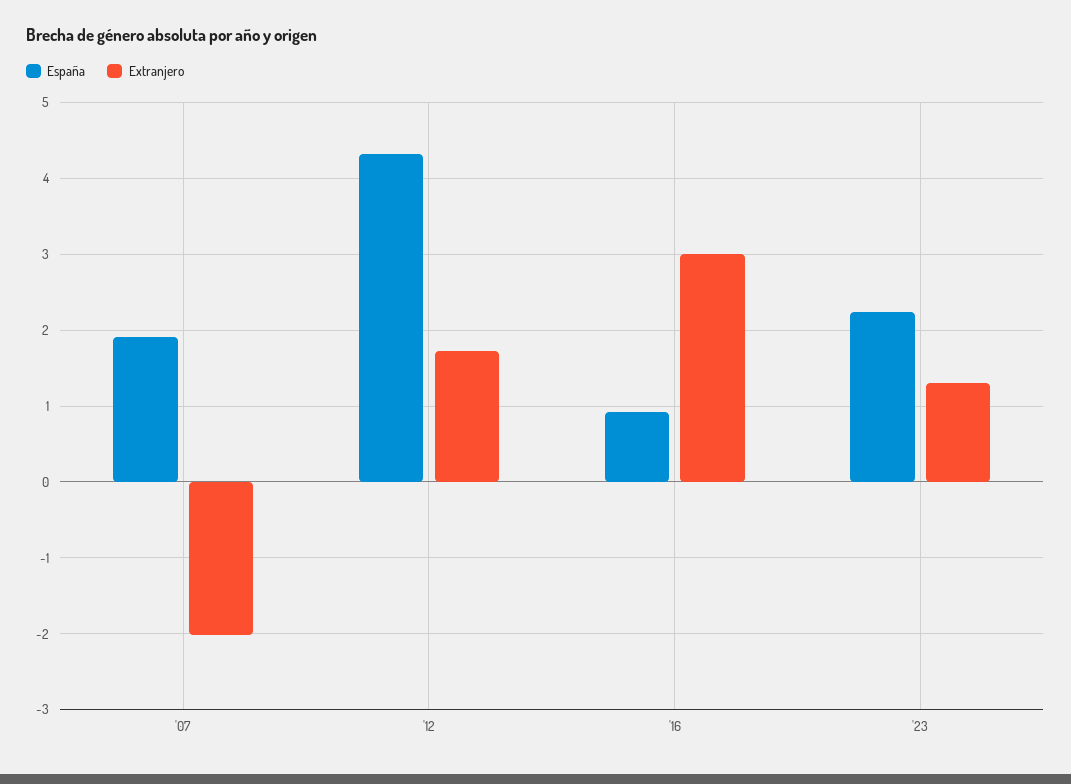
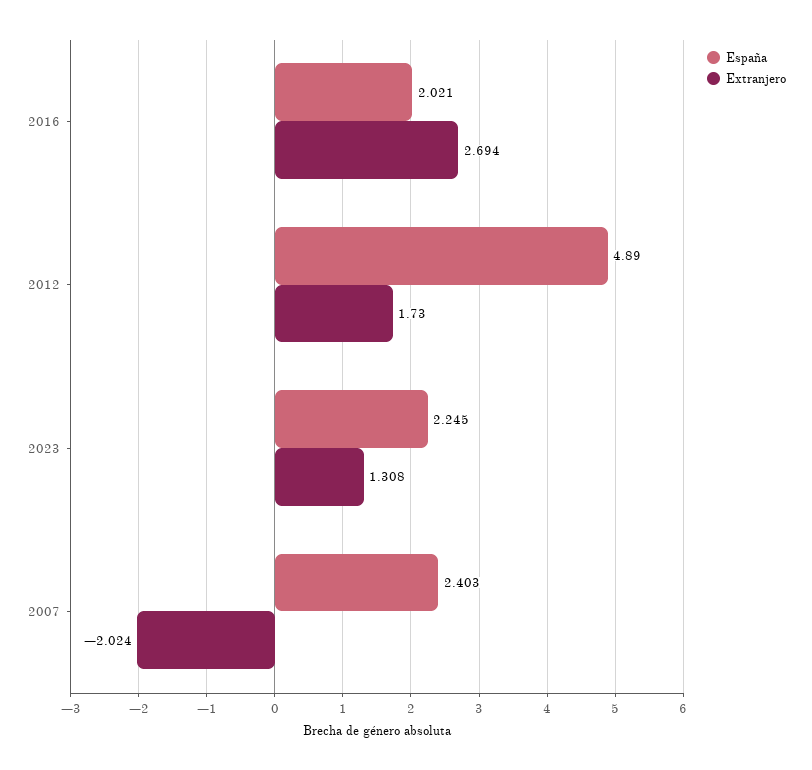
  {
    "España": {
-     "'07": 1.9,
+     "'07": 2.403,
-     "'12": 4.3,
+     "'12": 4.89,
-     "'16": 0.9,
+     "'16": 2.021,
      "'23": 2.245
    },
    "Extranjero": {
      "'07": -2.024,
      "'12": 1.73,
-     "'16": 3,
+     "'16": 2.694,
      "'23": 1.308
    }
  }

